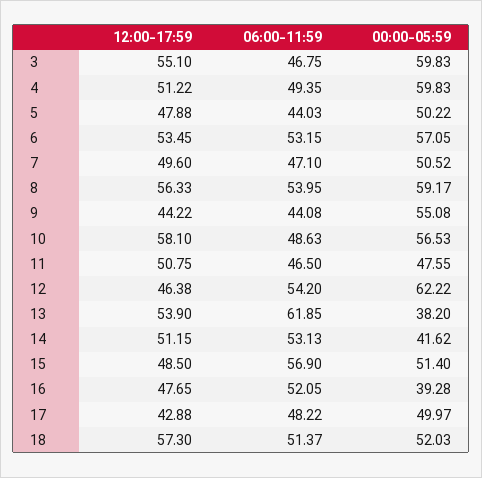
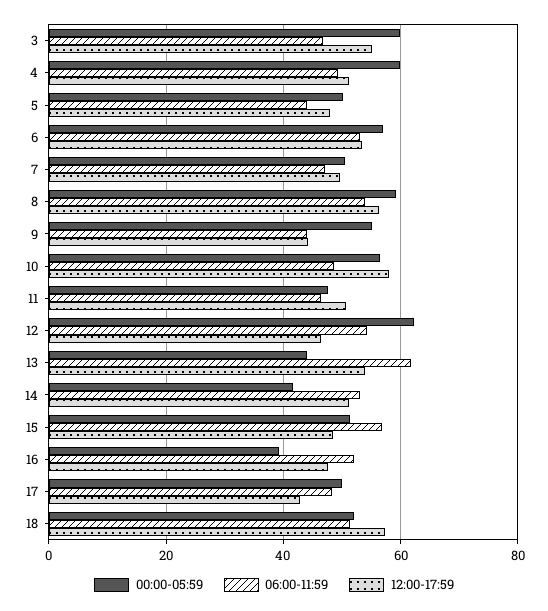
  {
    "12:00-17:59": {
      "3": 55.1,
      "4": 51.22,
      "5": 47.88,
      "6": 53.45,
      "7": 49.6,
      "8": 56.33,
      "9": 44.22,
      "10": 58.1,
      "11": 50.75,
      "12": 46.38,
      "13": 53.9,
      "14": 51.15,
      "15": 48.5,
      "16": 47.65,
      "17": 42.88,
      "18": 57.3
    },
    "06:00-11:59": {
      "3": 46.75,
      "4": 49.35,
      "5": 44.03,
      "6": 53.15,
      "7": 47.1,
      "8": 53.95,
      "9": 44.08,
      "10": 48.63,
      "11": 46.5,
      "12": 54.2,
      "13": 61.85,
      "14": 53.13,
      "15": 56.9,
      "16": 52.05,
      "17": 48.22,
      "18": 51.37
    },
    "00:00-05:59": {
      "3": 59.83,
      "4": 59.83,
      "5": 50.22,
      "6": 57.05,
      "7": 50.52,
      "8": 59.17,
      "9": 55.08,
      "10": 56.53,
      "11": 47.55,
      "12": 62.22,
-     "13": 38.2,
+     "13": 44,
      "14": 41.62,
      "15": 51.4,
      "16": 39.28,
      "17": 49.97,
      "18": 52.03
    }
  }

